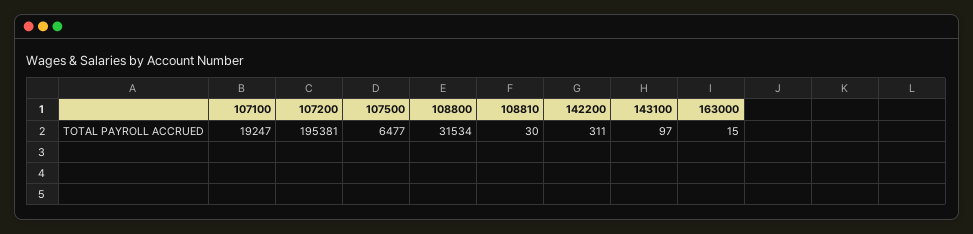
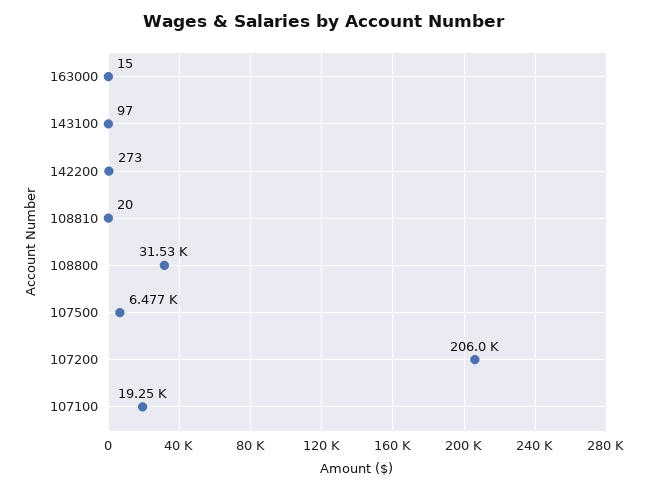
  {
    "107100": 19247,
-   "107200": 195381,
+   "107200": 206000,
    "107500": 6477,
    "108800": 31534,
-   "108810": 30,
+   "108810": 20,
-   "142200": 311,
+   "142200": 273,
    "143100": 97,
    "163000": 15
  }

